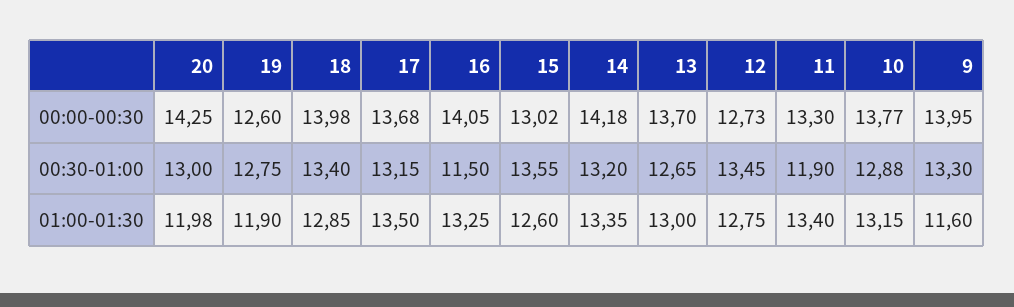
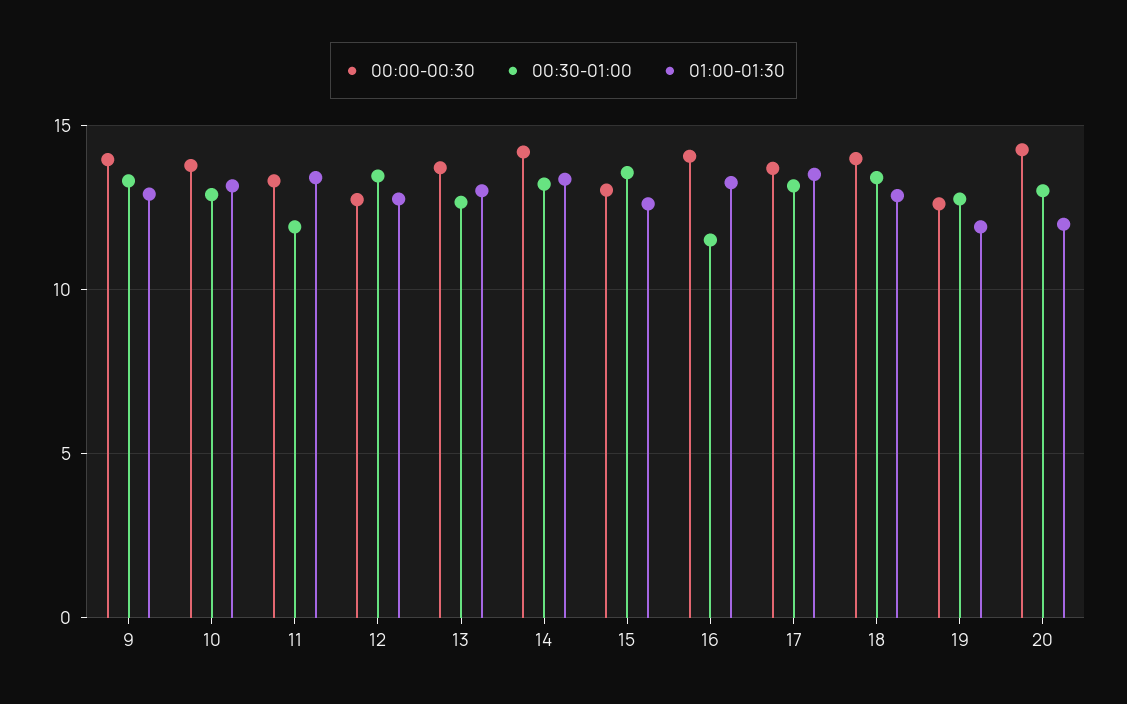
  {
    "00:00-00:30": {
      "20": 14.25,
      "19": 12.6,
      "18": 13.98,
      "17": 13.68,
      "16": 14.05,
      "15": 13.02,
      "14": 14.18,
      "13": 13.7,
      "12": 12.73,
      "11": 13.3,
      "10": 13.77,
      "9": 13.95
    },
    "00:30-01:00": {
      "20": 13,
      "19": 12.75,
      "18": 13.4,
      "17": 13.15,
      "16": 11.5,
      "15": 13.55,
      "14": 13.2,
      "13": 12.65,
      "12": 13.45,
      "11": 11.9,
      "10": 12.88,
      "9": 13.3
    },
    "01:00-01:30": {
      "20": 11.98,
      "19": 11.9,
      "18": 12.85,
      "17": 13.5,
      "16": 13.25,
      "15": 12.6,
      "14": 13.35,
      "13": 13,
      "12": 12.75,
      "11": 13.4,
      "10": 13.15,
-     "9": 11.6
+     "9": 13
    }
  }

